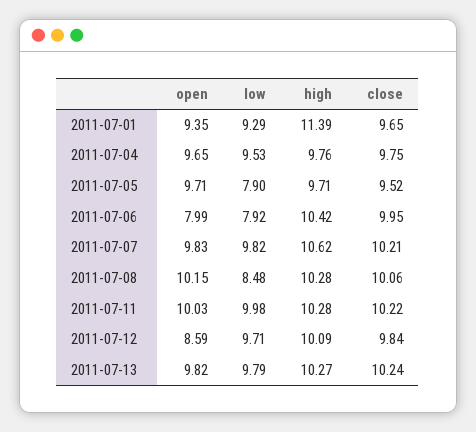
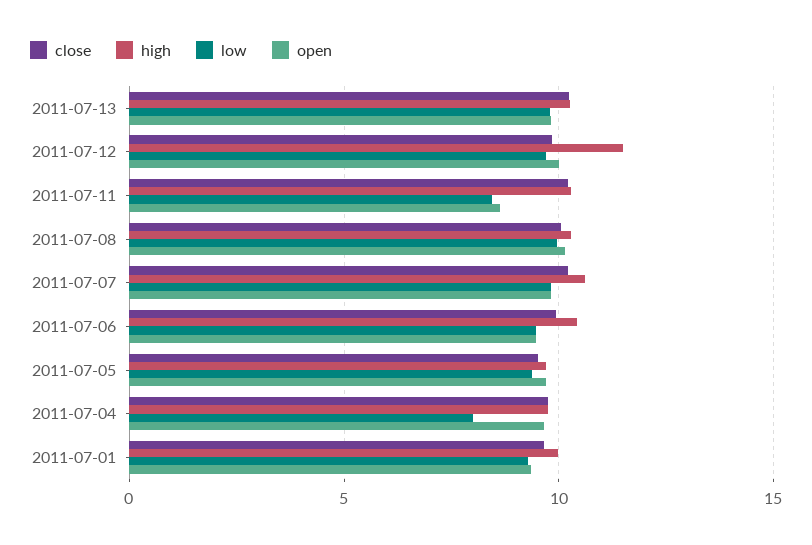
  {
    "open": {
      "2011-07-01": 9.35,
      "2011-07-04": 9.65,
      "2011-07-05": 9.71,
-     "2011-07-06": 7.99,
+     "2011-07-06": 9.5,
      "2011-07-07": 9.83,
      "2011-07-08": 10.15,
-     "2011-07-11": 10.03,
+     "2011-07-11": 8.5,
-     "2011-07-12": 8.59,
+     "2011-07-12": 10,
      "2011-07-13": 9.82
    },
    "low": {
      "2011-07-01": 9.29,
-     "2011-07-04": 9.53,
+     "2011-07-04": 8,
-     "2011-07-05": 7.9,
+     "2011-07-05": 9.5,
-     "2011-07-06": 7.92,
+     "2011-07-06": 9.5,
      "2011-07-07": 9.82,
-     "2011-07-08": 8.48,
+     "2011-07-08": 10,
-     "2011-07-11": 9.98,
+     "2011-07-11": 8.5,
      "2011-07-12": 9.71,
      "2011-07-13": 9.79
    },
    "high": {
-     "2011-07-01": 11.39,
+     "2011-07-01": 10,
      "2011-07-04": 9.76,
      "2011-07-05": 9.71,
      "2011-07-06": 10.42,
      "2011-07-07": 10.62,
      "2011-07-08": 10.28,
      "2011-07-11": 10.28,
-     "2011-07-12": 10.09,
+     "2011-07-12": 11.5,
      "2011-07-13": 10.27
    },
    "close": {
      "2011-07-01": 9.65,
      "2011-07-04": 9.75,
      "2011-07-05": 9.52,
      "2011-07-06": 9.95,
      "2011-07-07": 10.21,
      "2011-07-08": 10.06,
      "2011-07-11": 10.22,
      "2011-07-12": 9.84,
      "2011-07-13": 10.24
    }
  }

